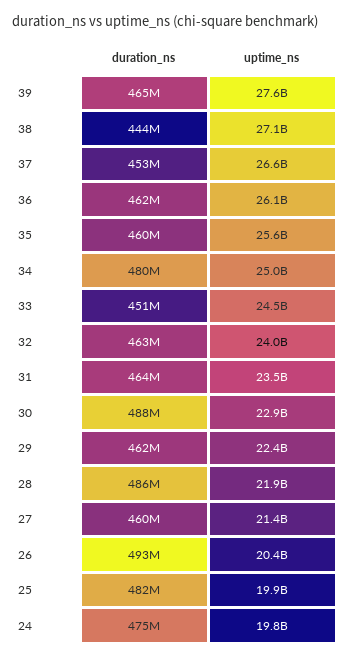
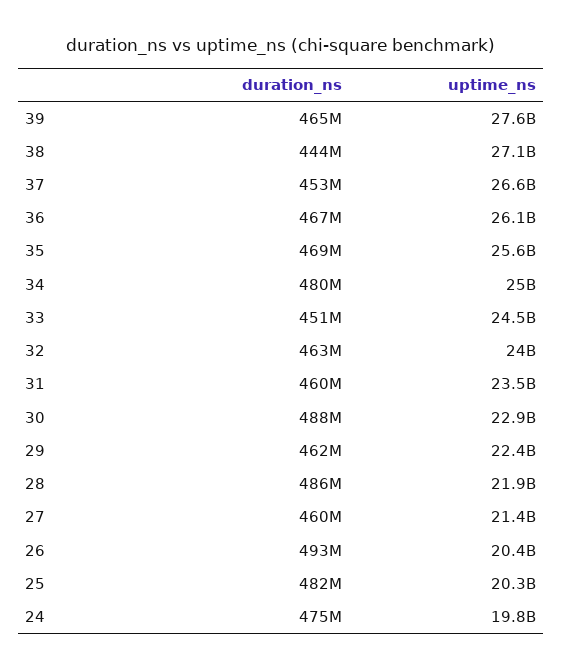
  {
    "duration_ns": {
      "39": 465000000,
      "38": 444000000,
      "37": 453000000,
-     "36": 462000000,
+     "36": 467000000,
-     "35": 460000000,
+     "35": 469000000,
      "34": 480000000,
      "33": 451000000,
      "32": 463000000,
-     "31": 464000000,
+     "31": 460000000,
      "30": 488000000,
      "29": 462000000,
      "28": 486000000,
      "27": 460000000,
      "26": 493000000,
      "25": 482000000,
      "24": 475000000
    },
    "uptime_ns": {
      "39": 27600000000,
      "38": 27100000000,
      "37": 26600000000,
      "36": 26100000000,
      "35": 25600000000,
      "34": 25000000000,
      "33": 24500000000,
      "32": 24000000000,
      "31": 23500000000,
      "30": 22900000000,
      "29": 22400000000,
      "28": 21900000000,
      "27": 21400000000,
      "26": 20400000000,
-     "25": 19900000000,
+     "25": 20300000000,
      "24": 19800000000
    }
  }

